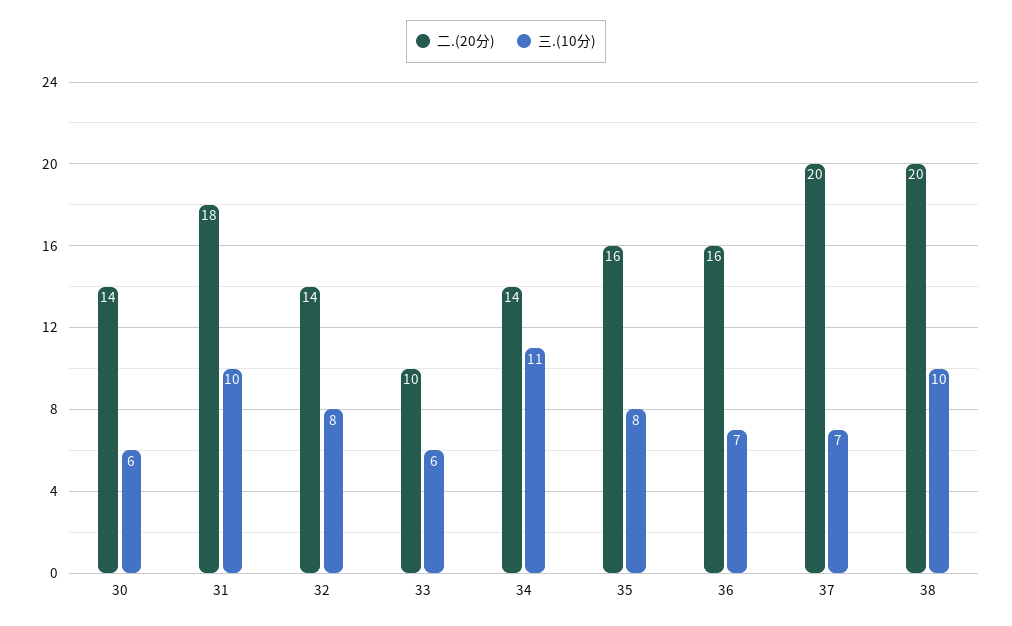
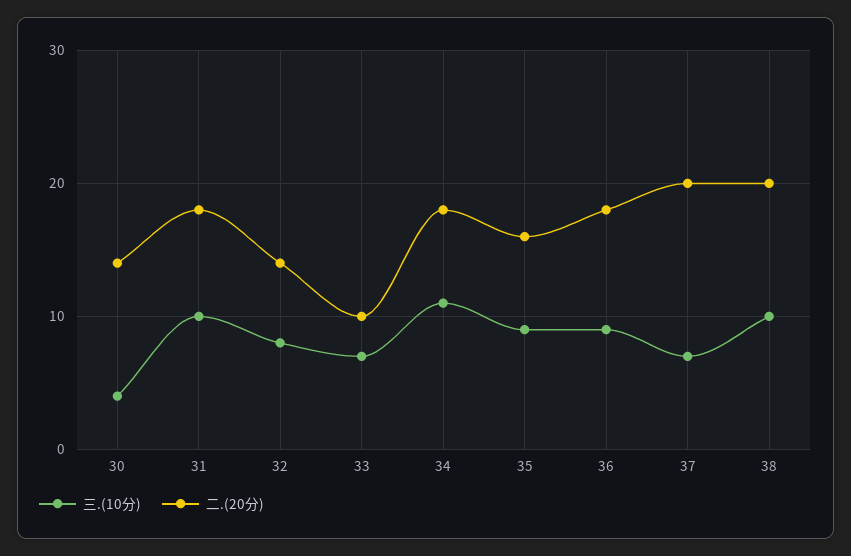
  {
    "二.(20分)": {
      "30": 14,
      "31": 18,
      "32": 14,
      "33": 10,
-     "34": 14,
+     "34": 18,
      "35": 16,
-     "36": 16,
+     "36": 18,
      "37": 20,
      "38": 20
    },
    "三.(10分)": {
-     "30": 6,
+     "30": 4,
      "31": 10,
      "32": 8,
-     "33": 6,
+     "33": 7,
      "34": 11,
-     "35": 8,
+     "35": 9,
-     "36": 7,
+     "36": 9,
      "37": 7,
      "38": 10
    }
  }

